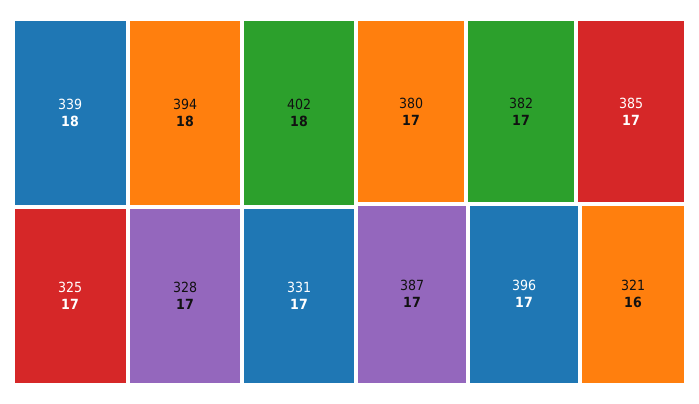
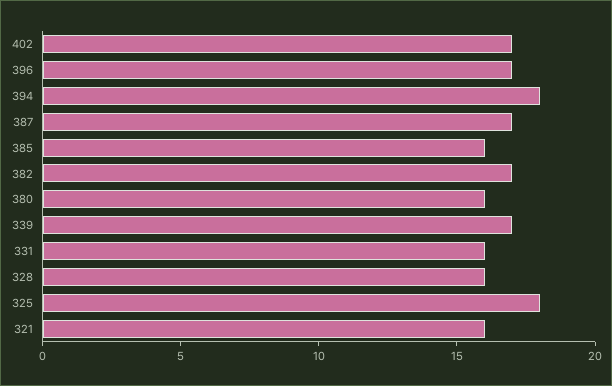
  {
-   "339": 18,
+   "339": 17,
    "394": 18,
-   "402": 18,
+   "402": 17,
-   "325": 17,
+   "325": 18,
-   "328": 17,
+   "328": 16,
-   "331": 17,
+   "331": 16,
-   "380": 17,
+   "380": 16,
    "382": 17,
-   "385": 17,
+   "385": 16,
    "387": 17,
    "396": 17,
    "321": 16
  }

